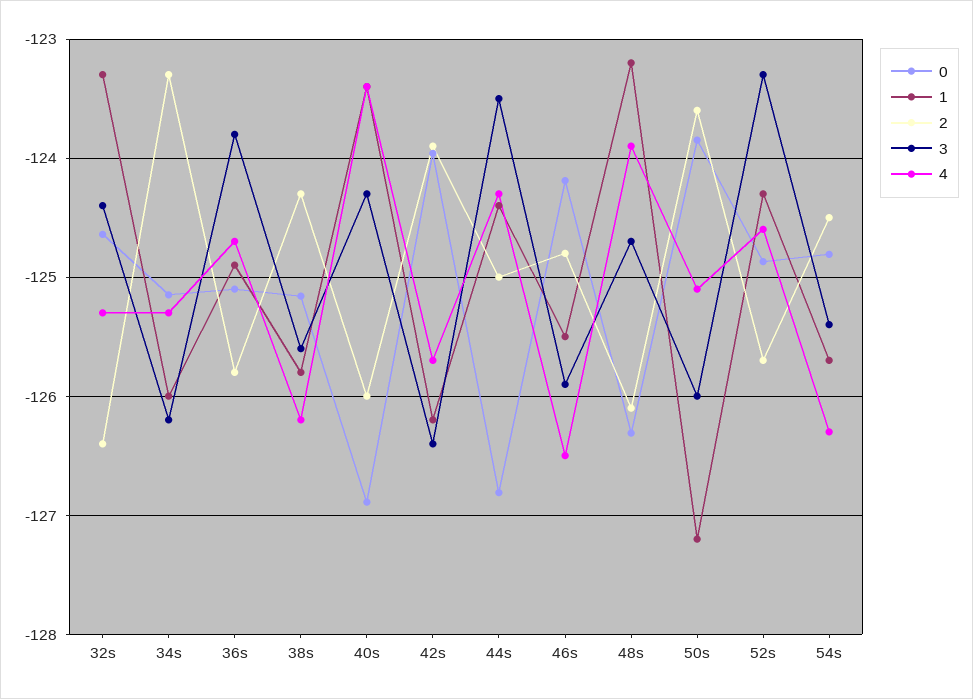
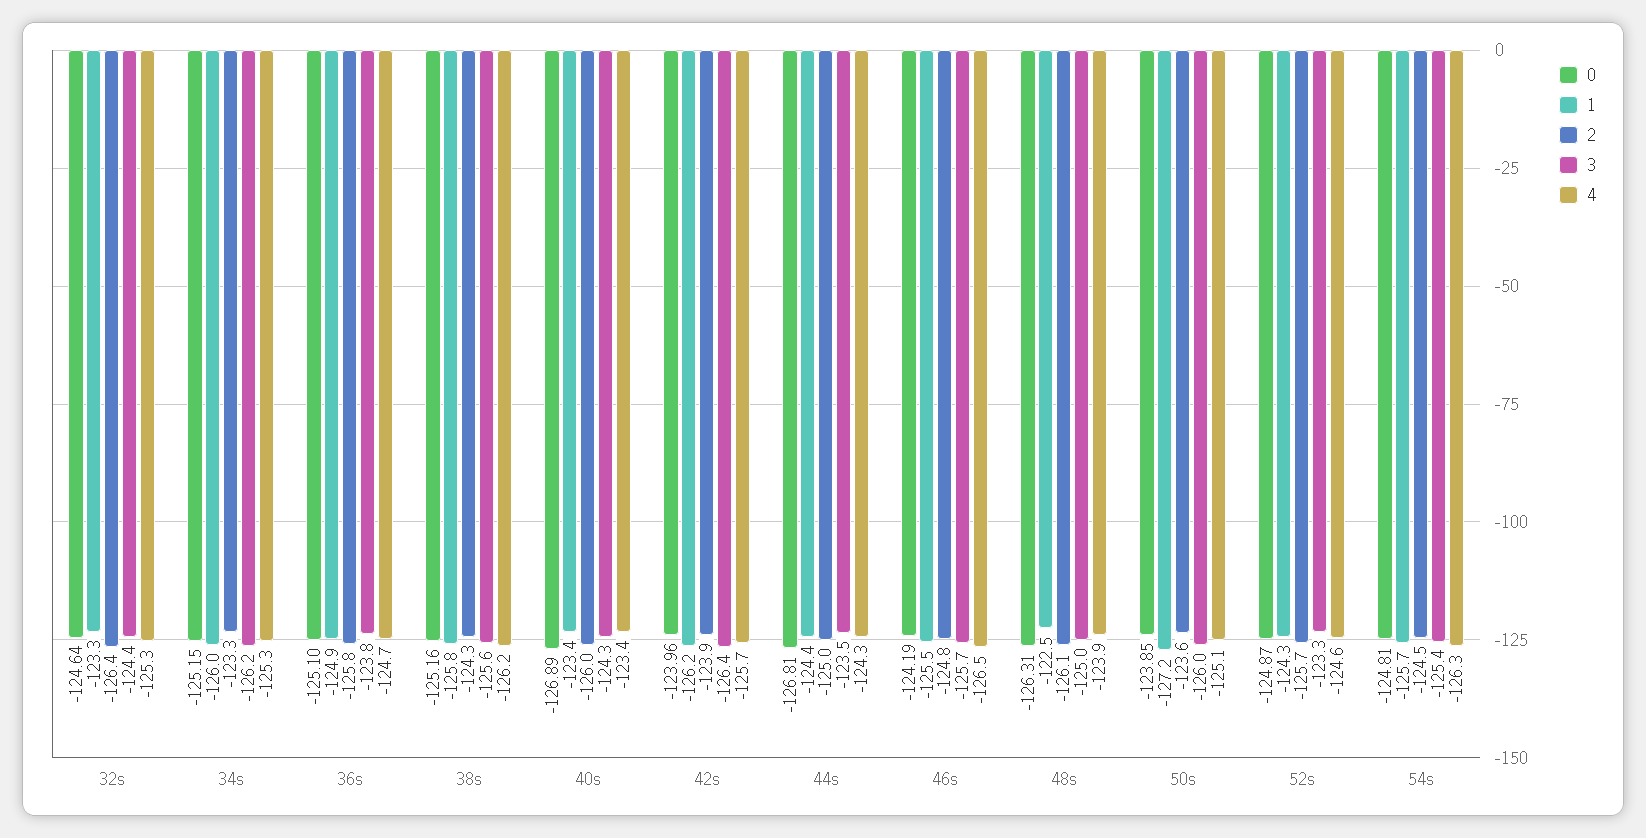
  {
    "0": {
      "32s": -124.64,
      "34s": -125.15,
      "36s": -125.1,
      "38s": -125.16,
      "40s": -126.89,
      "42s": -123.96,
      "44s": -126.81,
      "46s": -124.19,
      "48s": -126.31,
      "50s": -123.85,
      "52s": -124.87,
      "54s": -124.81
    },
    "1": {
      "32s": -123.3,
      "34s": -126,
      "36s": -124.9,
      "38s": -125.8,
      "40s": -123.4,
      "42s": -126.2,
      "44s": -124.4,
      "46s": -125.5,
-     "48s": -123.2,
+     "48s": -122.5,
      "50s": -127.2,
      "52s": -124.3,
      "54s": -125.7
    },
    "2": {
      "32s": -126.4,
      "34s": -123.3,
      "36s": -125.8,
      "38s": -124.3,
      "40s": -126,
      "42s": -123.9,
      "44s": -125,
      "46s": -124.8,
      "48s": -126.1,
      "50s": -123.6,
      "52s": -125.7,
      "54s": -124.5
    },
    "3": {
      "32s": -124.4,
      "34s": -126.2,
      "36s": -123.8,
      "38s": -125.6,
      "40s": -124.3,
      "42s": -126.4,
      "44s": -123.5,
-     "46s": -125.9,
+     "46s": -125.7,
-     "48s": -124.7,
+     "48s": -125,
      "50s": -126,
      "52s": -123.3,
      "54s": -125.4
    },
    "4": {
      "32s": -125.3,
      "34s": -125.3,
      "36s": -124.7,
      "38s": -126.2,
      "40s": -123.4,
      "42s": -125.7,
      "44s": -124.3,
      "46s": -126.5,
      "48s": -123.9,
      "50s": -125.1,
      "52s": -124.6,
      "54s": -126.3
    }
  }

